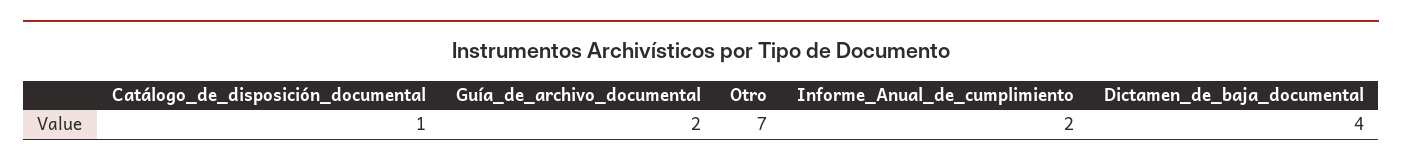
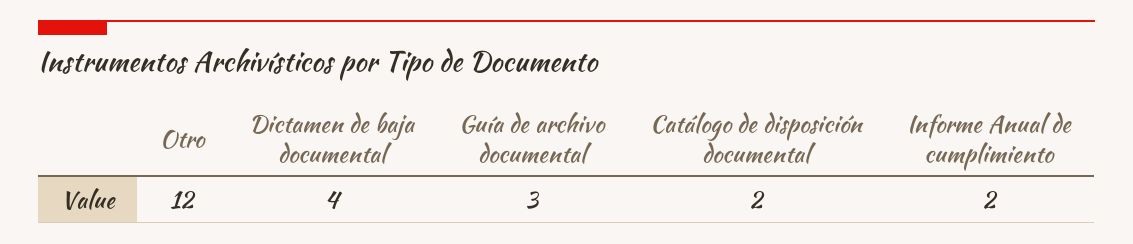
  {
-   "Catálogo_de_disposición_documental": 1,
+   "Catálogo_de_disposición_documental": 2,
-   "Guía_de_archivo_documental": 2,
+   "Guía_de_archivo_documental": 3,
-   "Otro": 7,
+   "Otro": 12,
    "Informe_Anual_de_cumplimiento": 2,
    "Dictamen_de_baja_documental": 4
  }

